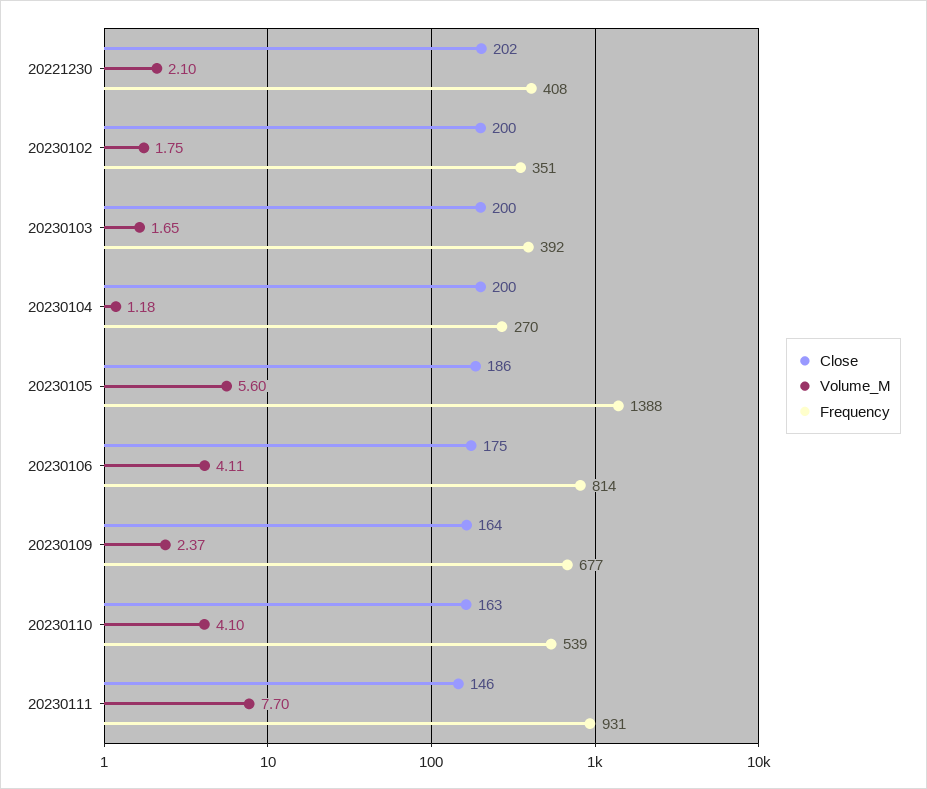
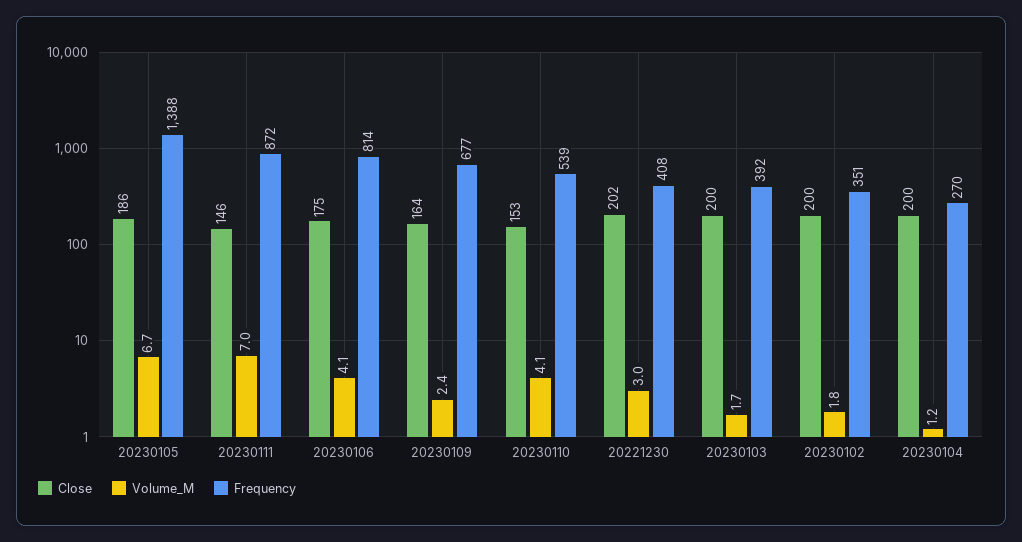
  {
    "Close": {
      "20221230": 202,
      "20230102": 200,
      "20230103": 200,
      "20230104": 200,
      "20230105": 186,
      "20230106": 175,
      "20230109": 164,
-     "20230110": 163,
+     "20230110": 153,
      "20230111": 146
    },
    "Volume_M": {
-     "20221230": 2.1,
+     "20221230": 3,
      "20230102": 1.75,
      "20230103": 1.65,
      "20230104": 1.18,
-     "20230105": 5.6,
+     "20230105": 6.7,
      "20230106": 4.11,
      "20230109": 2.37,
      "20230110": 4.1,
-     "20230111": 7.7
+     "20230111": 7
    },
    "Frequency": {
      "20221230": 408,
      "20230102": 351,
      "20230103": 392,
      "20230104": 270,
      "20230105": 1388,
      "20230106": 814,
      "20230109": 677,
      "20230110": 539,
-     "20230111": 931
+     "20230111": 872
    }
  }

